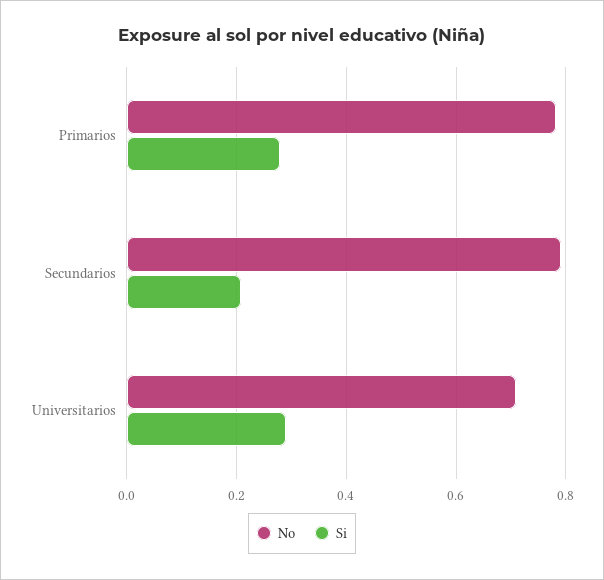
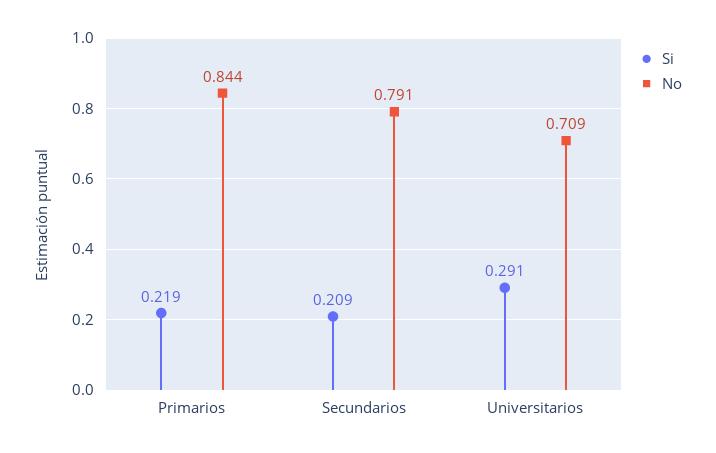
  {
    "No": {
-     "Primarios": 0.78,
+     "Primarios": 0.844,
      "Secundarios": 0.791,
      "Universitarios": 0.709
    },
    "Si": {
-     "Primarios": 0.28,
+     "Primarios": 0.219,
      "Secundarios": 0.209,
      "Universitarios": 0.291
    }
  }

